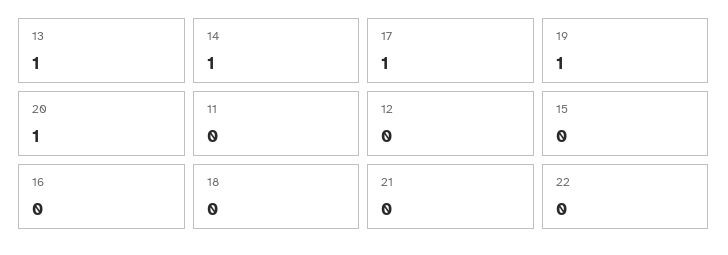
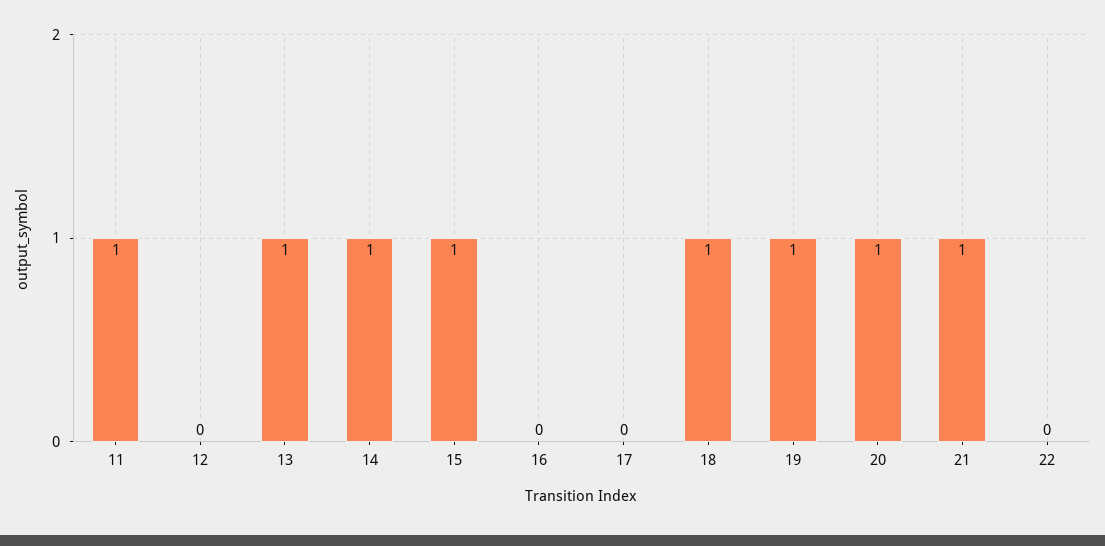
  {
    "13": 1,
    "14": 1,
-   "17": 1,
+   "17": 0,
    "19": 1,
    "20": 1,
-   "11": 0,
+   "11": 1,
    "12": 0,
-   "15": 0,
+   "15": 1,
    "16": 0,
-   "18": 0,
+   "18": 1,
-   "21": 0,
+   "21": 1,
    "22": 0
  }

